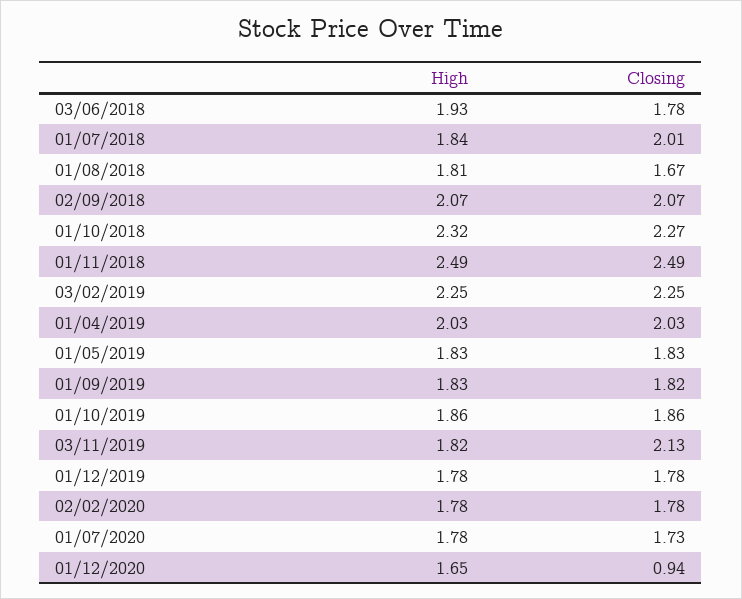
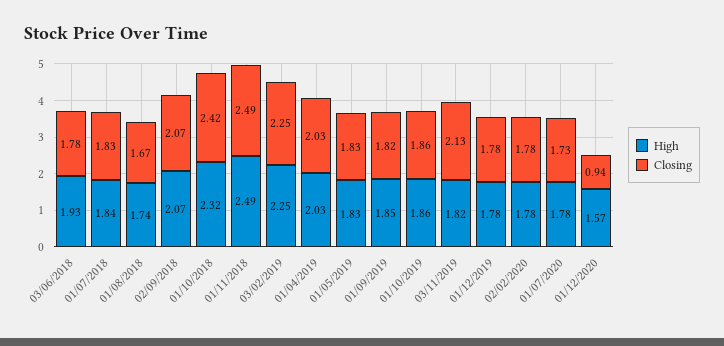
  {
    "High": {
      "03/06/2018": 1.93,
      "01/07/2018": 1.84,
-     "01/08/2018": 1.81,
+     "01/08/2018": 1.74,
      "02/09/2018": 2.07,
      "01/10/2018": 2.32,
      "01/11/2018": 2.49,
      "03/02/2019": 2.25,
      "01/04/2019": 2.03,
      "01/05/2019": 1.83,
-     "01/09/2019": 1.83,
+     "01/09/2019": 1.85,
      "01/10/2019": 1.86,
      "03/11/2019": 1.82,
      "01/12/2019": 1.78,
      "02/02/2020": 1.78,
      "01/07/2020": 1.78,
-     "01/12/2020": 1.65
+     "01/12/2020": 1.57
    },
    "Closing": {
      "03/06/2018": 1.78,
-     "01/07/2018": 2.01,
+     "01/07/2018": 1.83,
      "01/08/2018": 1.67,
      "02/09/2018": 2.07,
-     "01/10/2018": 2.27,
+     "01/10/2018": 2.42,
      "01/11/2018": 2.49,
      "03/02/2019": 2.25,
      "01/04/2019": 2.03,
      "01/05/2019": 1.83,
      "01/09/2019": 1.82,
      "01/10/2019": 1.86,
      "03/11/2019": 2.13,
      "01/12/2019": 1.78,
      "02/02/2020": 1.78,
      "01/07/2020": 1.73,
      "01/12/2020": 0.94
    }
  }

